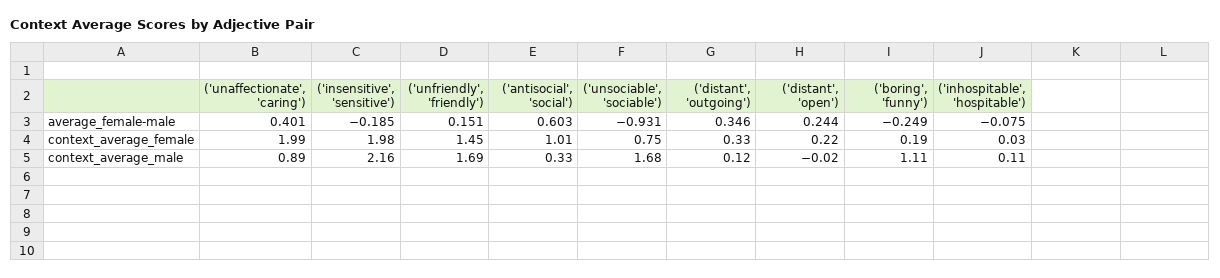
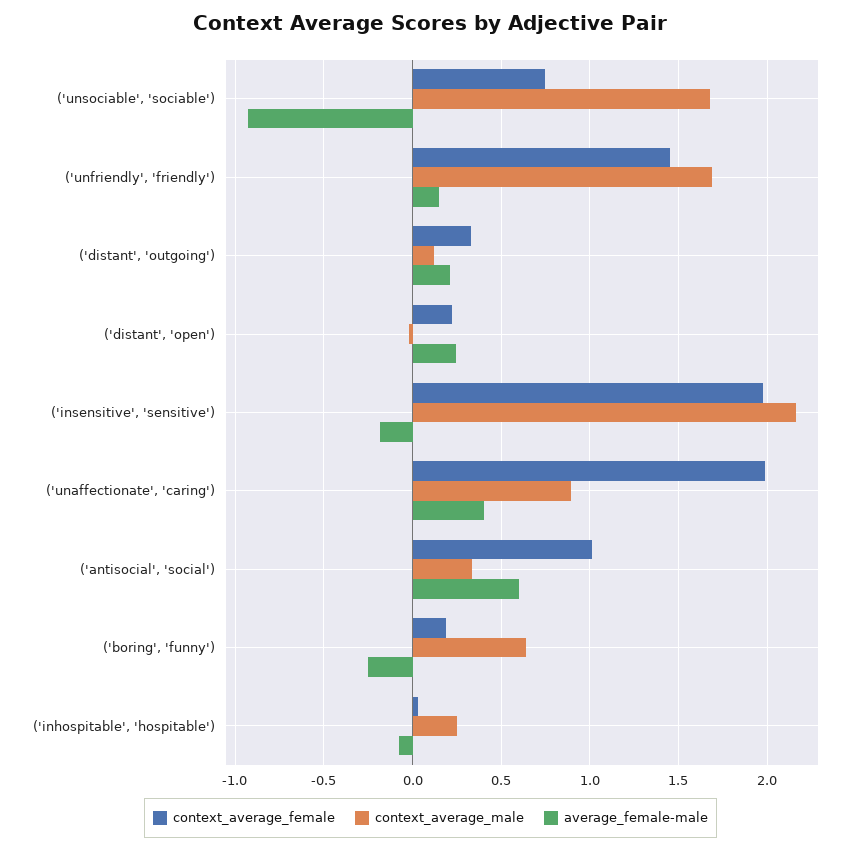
  {
    "average_female-male": {
      "('unaffectionate', 'caring')": 0.401,
      "('insensitive', 'sensitive')": -0.185,
      "('unfriendly', 'friendly')": 0.151,
      "('antisocial', 'social')": 0.603,
      "('unsociable', 'sociable')": -0.931,
-     "('distant', 'outgoing')": 0.346,
+     "('distant', 'outgoing')": 0.2,
      "('distant', 'open')": 0.244,
      "('boring', 'funny')": -0.249,
      "('inhospitable', 'hospitable')": -0.075
    },
    "context_average_female": {
      "('unaffectionate', 'caring')": 1.99,
      "('insensitive', 'sensitive')": 1.98,
      "('unfriendly', 'friendly')": 1.45,
      "('antisocial', 'social')": 1.01,
      "('unsociable', 'sociable')": 0.75,
      "('distant', 'outgoing')": 0.33,
      "('distant', 'open')": 0.22,
      "('boring', 'funny')": 0.19,
      "('inhospitable', 'hospitable')": 0.03
    },
    "context_average_male": {
      "('unaffectionate', 'caring')": 0.89,
      "('insensitive', 'sensitive')": 2.16,
      "('unfriendly', 'friendly')": 1.69,
      "('antisocial', 'social')": 0.33,
      "('unsociable', 'sociable')": 1.68,
      "('distant', 'outgoing')": 0.12,
      "('distant', 'open')": -0.02,
-     "('boring', 'funny')": 1.11,
+     "('boring', 'funny')": 0.65,
-     "('inhospitable', 'hospitable')": 0.11
+     "('inhospitable', 'hospitable')": 0.25
    }
  }

